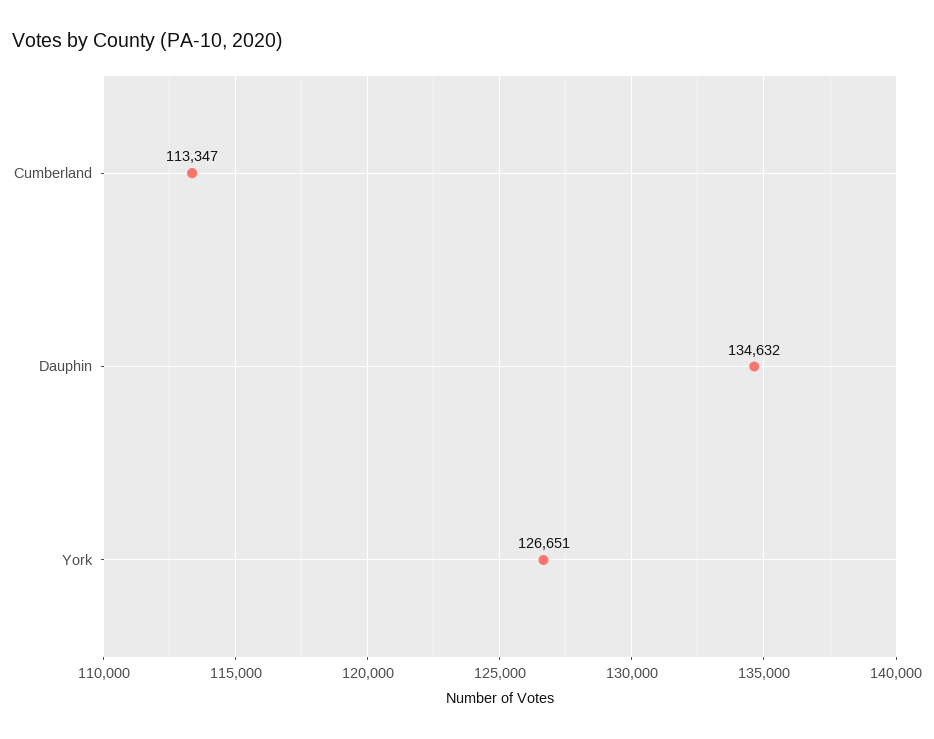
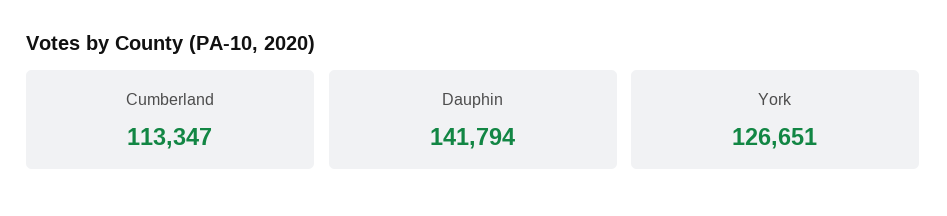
  {
    "Cumberland": 113347,
-   "Dauphin": 134632,
+   "Dauphin": 141794,
    "York": 126651
  }

